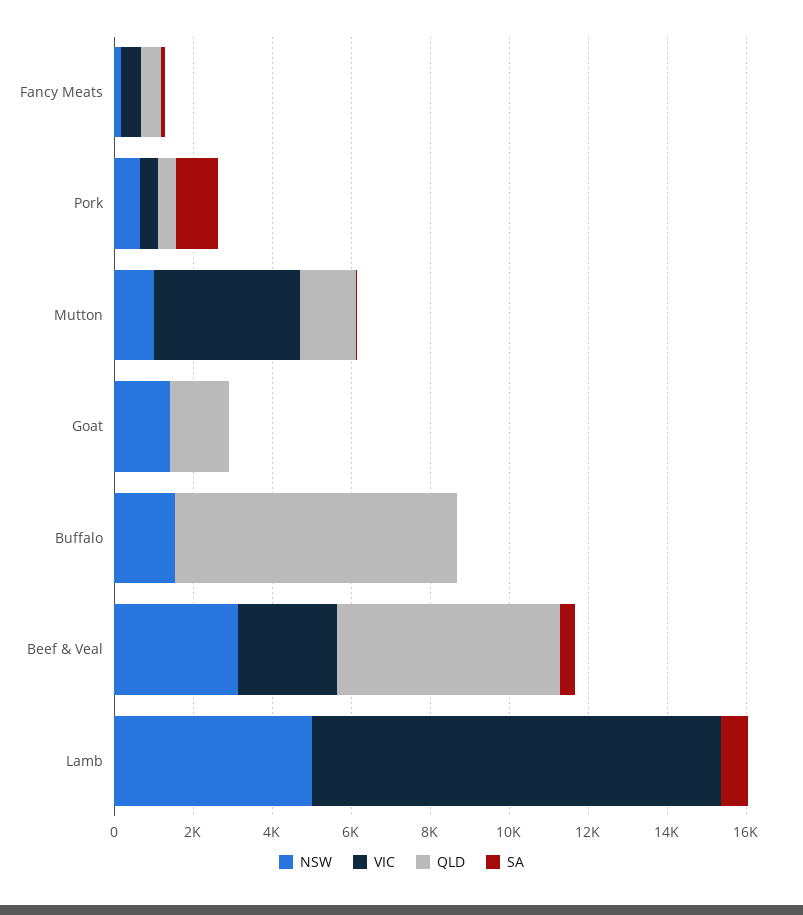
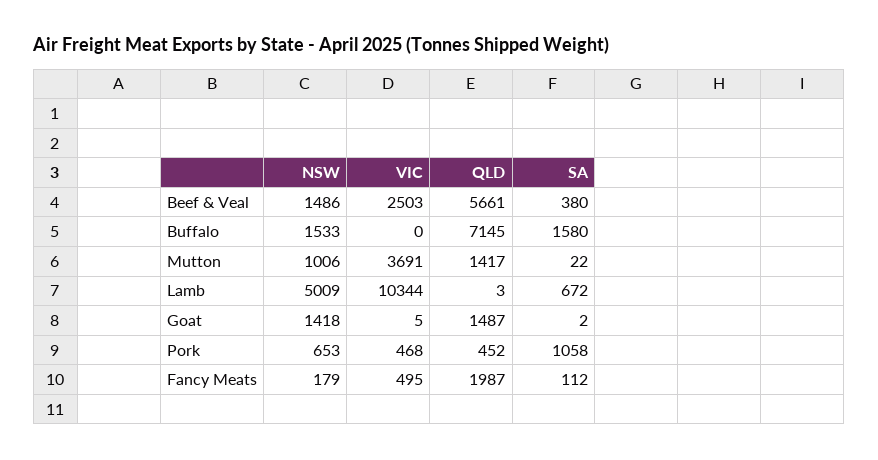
  {
    "NSW": {
      "Fancy Meats": 179,
      "Pork": 653,
      "Mutton": 1006,
      "Goat": 1418,
      "Buffalo": 1533,
-     "Beef & Veal": 3000,
+     "Beef & Veal": 1486,
      "Lamb": 5009
    },
    "VIC": {
      "Fancy Meats": 495,
      "Pork": 468,
      "Mutton": 3691,
      "Goat": 5,
      "Buffalo": 0,
      "Beef & Veal": 2503,
      "Lamb": 10344
    },
    "QLD": {
-     "Fancy Meats": 500,
+     "Fancy Meats": 1987,
      "Pork": 452,
      "Mutton": 1417,
      "Goat": 1487,
      "Buffalo": 7145,
      "Beef & Veal": 5661,
      "Lamb": 3
    },
    "SA": {
      "Fancy Meats": 112,
      "Pork": 1058,
      "Mutton": 22,
      "Goat": 2,
-     "Buffalo": 0,
+     "Buffalo": 1580,
      "Beef & Veal": 380,
      "Lamb": 672
    }
  }

